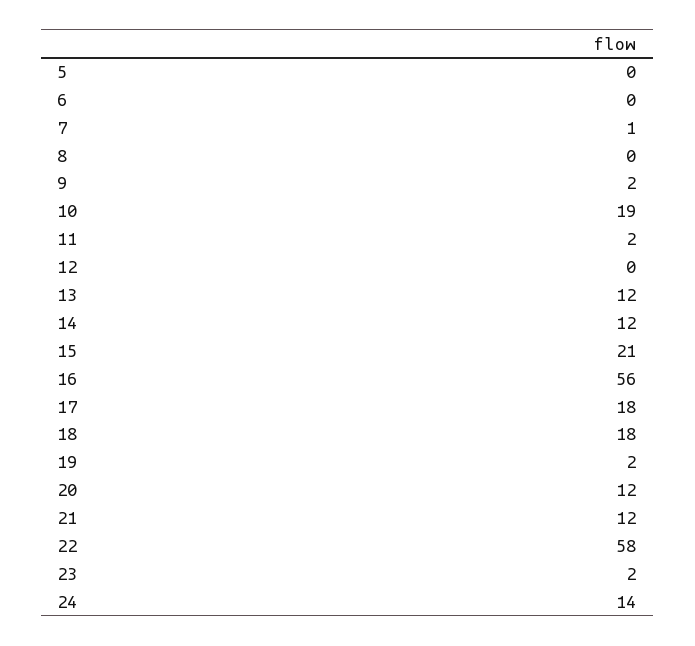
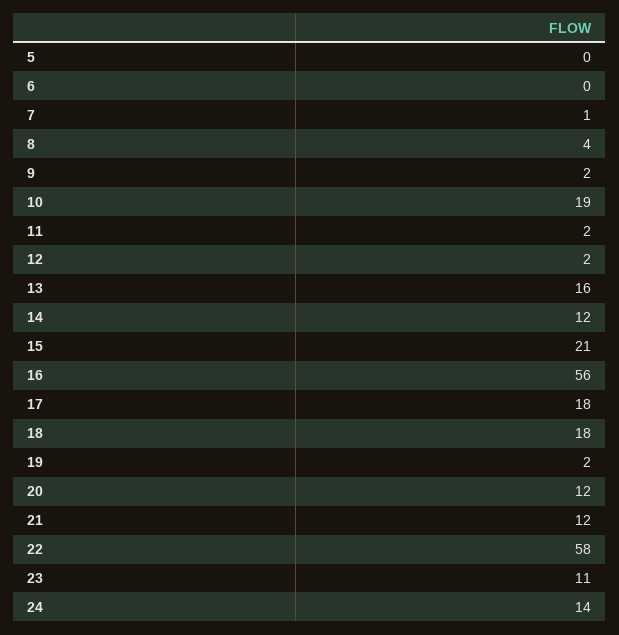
  {
    "5": 0,
    "6": 0,
    "7": 1,
-   "8": 0,
+   "8": 4,
    "9": 2,
    "10": 19,
    "11": 2,
-   "12": 0,
+   "12": 2,
-   "13": 12,
+   "13": 16,
    "14": 12,
    "15": 21,
    "16": 56,
    "17": 18,
    "18": 18,
    "19": 2,
    "20": 12,
    "21": 12,
    "22": 58,
-   "23": 2,
+   "23": 11,
    "24": 14
  }

